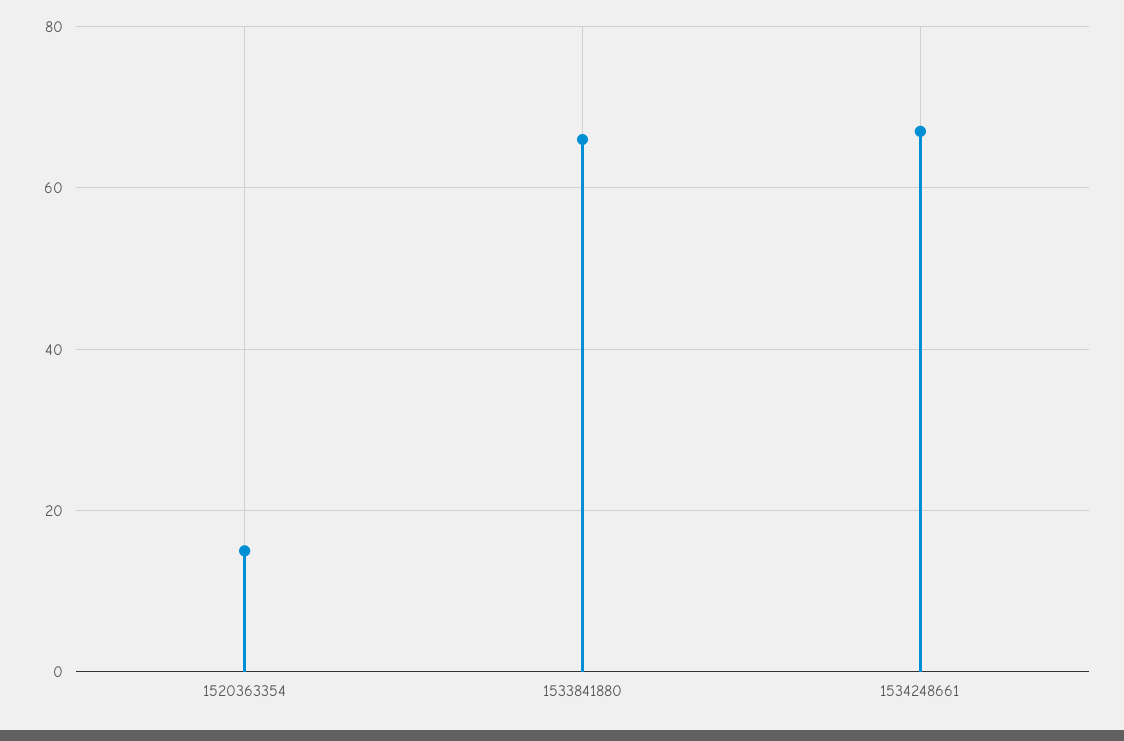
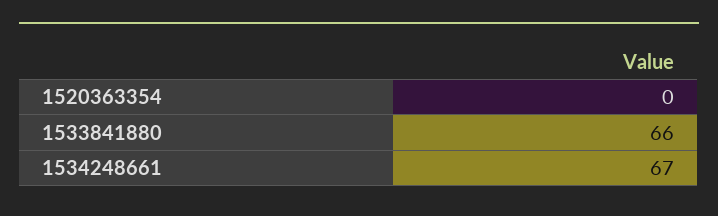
  {
-   "1520363354": 15,
+   "1520363354": 0,
    "1533841880": 66,
    "1534248661": 67
  }

